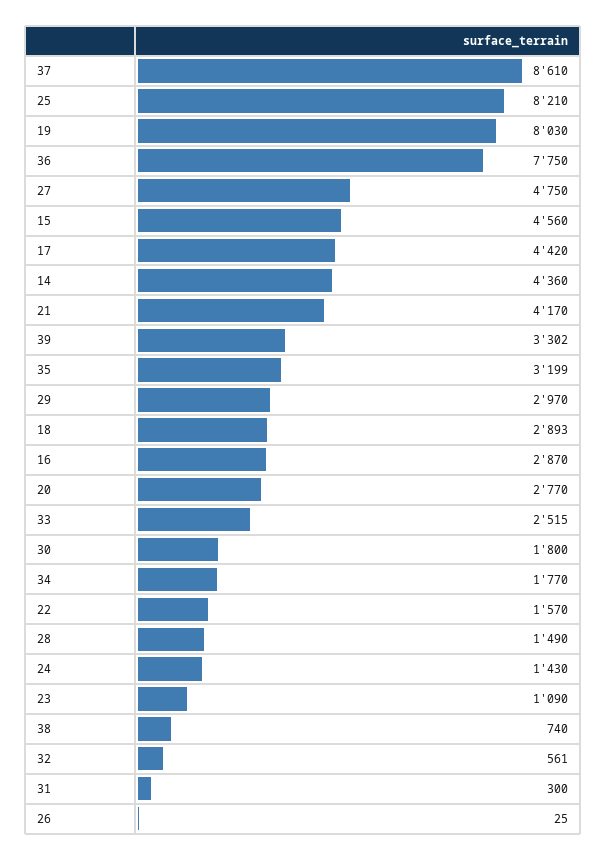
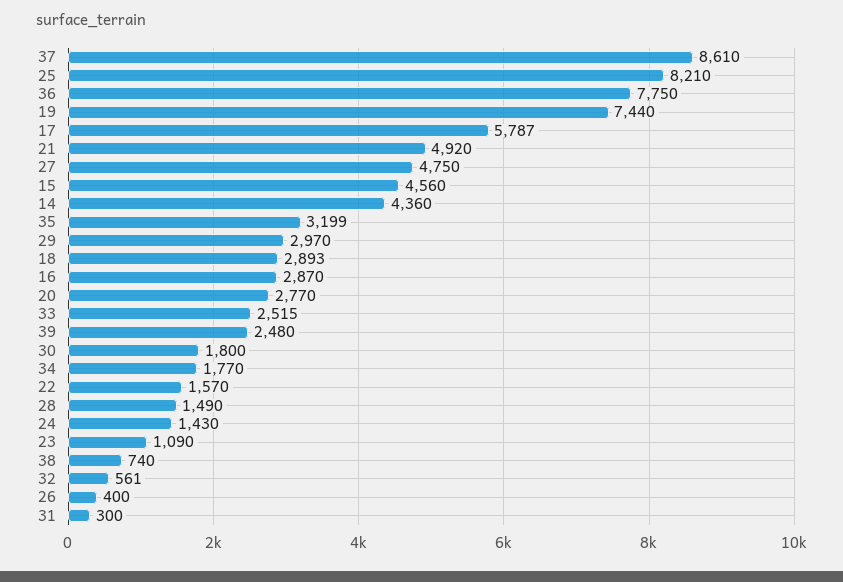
  {
    "37": 8610,
    "25": 8210,
-   "19": 8030,
+   "19": 7440,
    "36": 7750,
    "27": 4750,
    "15": 4560,
-   "17": 4420,
+   "17": 5787,
    "14": 4360,
-   "21": 4170,
+   "21": 4920,
-   "39": 3302,
+   "39": 2480,
    "35": 3199,
    "29": 2970,
    "18": 2893,
    "16": 2870,
    "20": 2770,
    "33": 2515,
    "30": 1800,
    "34": 1770,
    "22": 1570,
    "28": 1490,
    "24": 1430,
    "23": 1090,
    "38": 740,
    "32": 561,
    "31": 300,
-   "26": 25
+   "26": 400
  }

